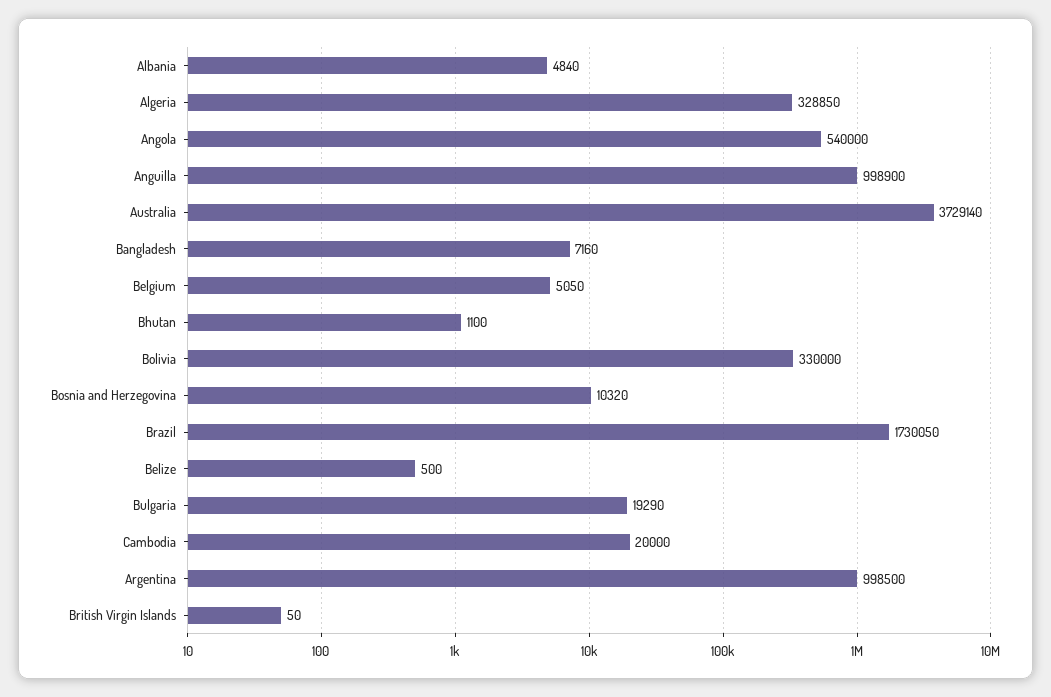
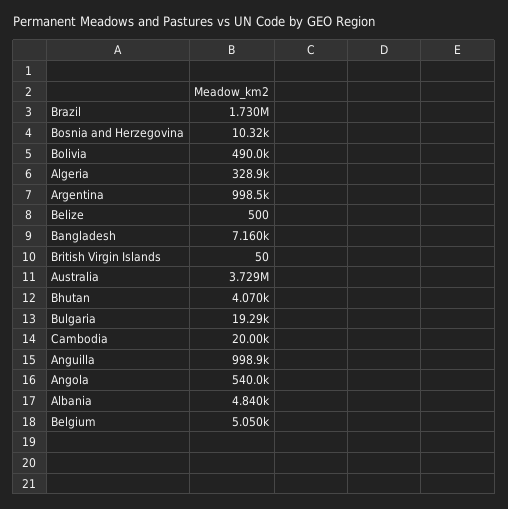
  {
    "Albania": 4840,
    "Algeria": 328850,
    "Angola": 540000,
    "Anguilla": 998900,
    "Australia": 3729140,
    "Bangladesh": 7160,
    "Belgium": 5050,
-   "Bhutan": 1100,
+   "Bhutan": 4070,
-   "Bolivia": 330000,
+   "Bolivia": 490000,
    "Bosnia and Herzegovina": 10320,
    "Brazil": 1730050,
    "Belize": 500,
    "Bulgaria": 19290,
    "Cambodia": 20000,
    "Argentina": 998500,
    "British Virgin Islands": 50
  }

